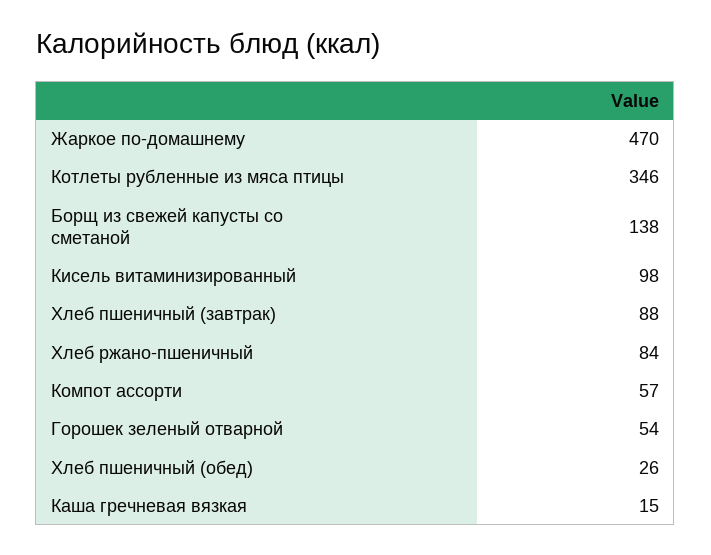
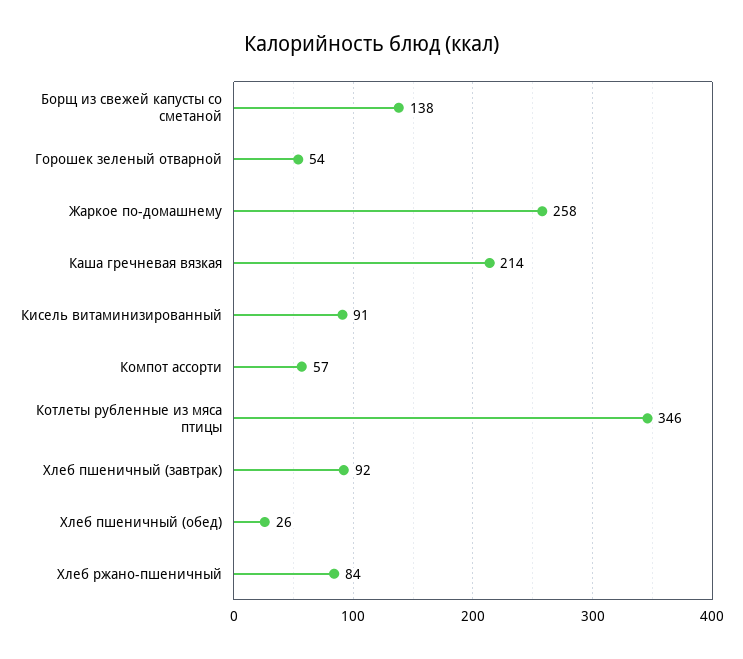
  {
-   "Жаркое по-домашнему": 470,
+   "Жаркое по-домашнему": 258,
    "Котлеты рубленные из мяса птицы": 346,
    "Борщ из свежей капусты со сметаной": 138,
-   "Кисель витаминизированный": 98,
+   "Кисель витаминизированный": 91,
-   "Хлеб пшеничный (завтрак)": 88,
+   "Хлеб пшеничный (завтрак)": 92,
    "Хлеб ржано-пшеничный": 84,
    "Компот ассорти": 57,
    "Горошек зеленый отварной": 54,
    "Хлеб пшеничный (обед)": 26,
-   "Каша гречневая вязкая": 15
+   "Каша гречневая вязкая": 214
  }

